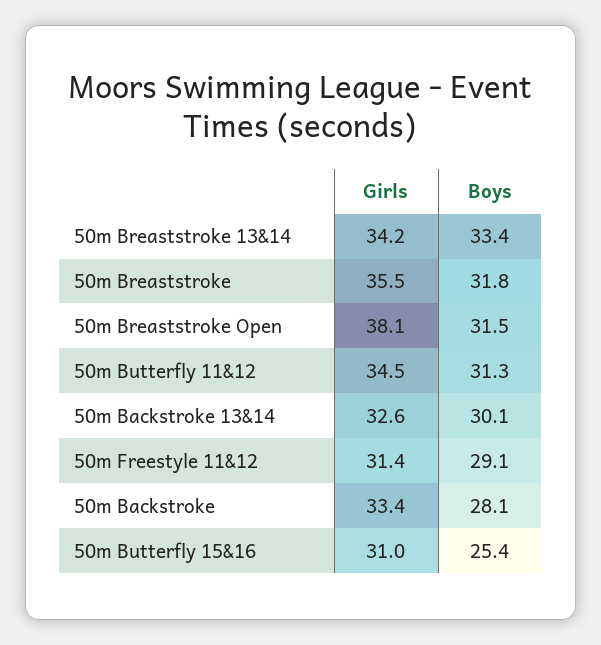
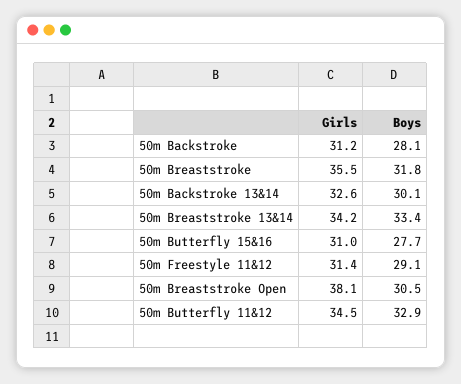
  {
    "Girls": {
      "50m Breaststroke 13&14": 34.2,
      "50m Breaststroke": 35.5,
      "50m Breaststroke Open": 38.1,
      "50m Butterfly 11&12": 34.5,
      "50m Backstroke 13&14": 32.6,
      "50m Freestyle 11&12": 31.4,
-     "50m Backstroke": 33.4,
+     "50m Backstroke": 31.2,
      "50m Butterfly 15&16": 31
    },
    "Boys": {
      "50m Breaststroke 13&14": 33.4,
      "50m Breaststroke": 31.8,
-     "50m Breaststroke Open": 31.5,
+     "50m Breaststroke Open": 30.5,
-     "50m Butterfly 11&12": 31.3,
+     "50m Butterfly 11&12": 32.9,
      "50m Backstroke 13&14": 30.1,
      "50m Freestyle 11&12": 29.1,
      "50m Backstroke": 28.1,
-     "50m Butterfly 15&16": 25.4
+     "50m Butterfly 15&16": 27.7
    }
  }

